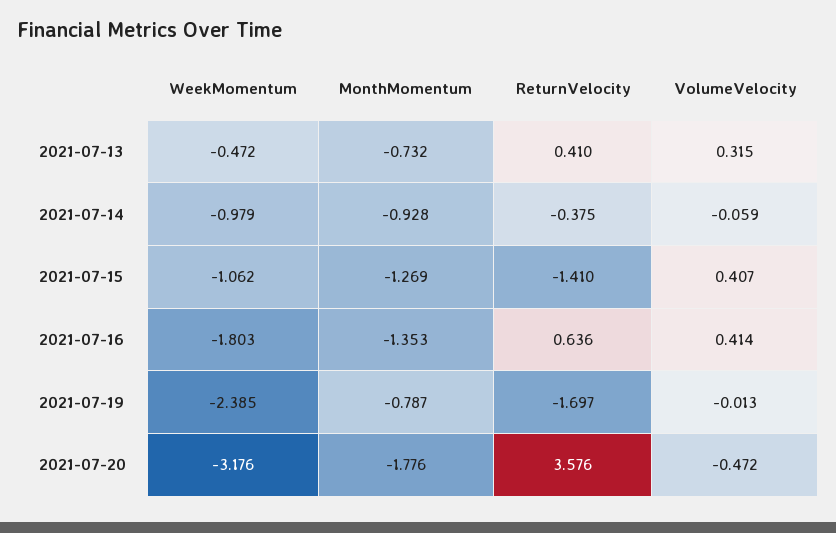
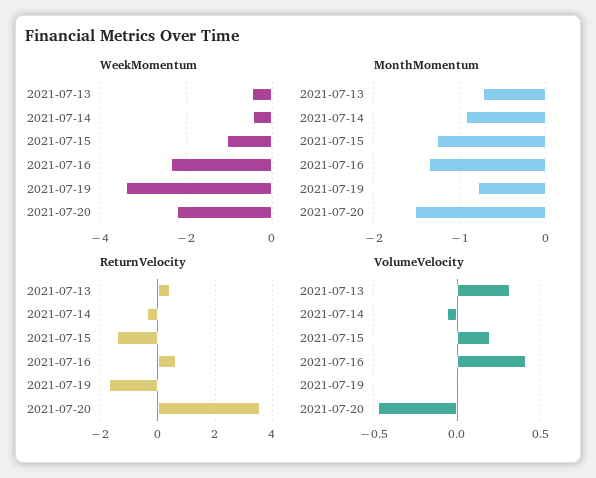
  {
    "WeekMomentum": {
      "2021-07-13": -0.472,
-     "2021-07-14": -0.979,
+     "2021-07-14": -0.4,
      "2021-07-15": -1.062,
-     "2021-07-16": -1.803,
+     "2021-07-16": -2.4,
-     "2021-07-19": -2.385,
+     "2021-07-19": -3.4,
-     "2021-07-20": -3.176
+     "2021-07-20": -2.2
    },
    "MonthMomentum": {
      "2021-07-13": -0.732,
      "2021-07-14": -0.928,
      "2021-07-15": -1.269,
      "2021-07-16": -1.353,
      "2021-07-19": -0.787,
-     "2021-07-20": -1.776
+     "2021-07-20": -1.5
    },
    "ReturnVelocity": {
      "2021-07-13": 0.41,
      "2021-07-14": -0.375,
      "2021-07-15": -1.41,
      "2021-07-16": 0.636,
      "2021-07-19": -1.697,
      "2021-07-20": 3.576
    },
    "VolumeVelocity": {
      "2021-07-13": 0.315,
      "2021-07-14": -0.059,
-     "2021-07-15": 0.407,
+     "2021-07-15": 0.2,
      "2021-07-16": 0.414,
      "2021-07-19": -0.013,
      "2021-07-20": -0.472
    }
  }

